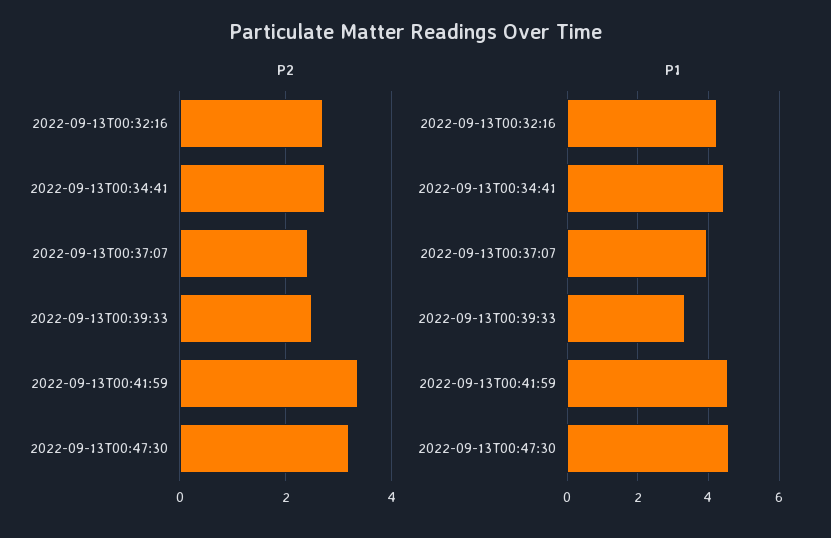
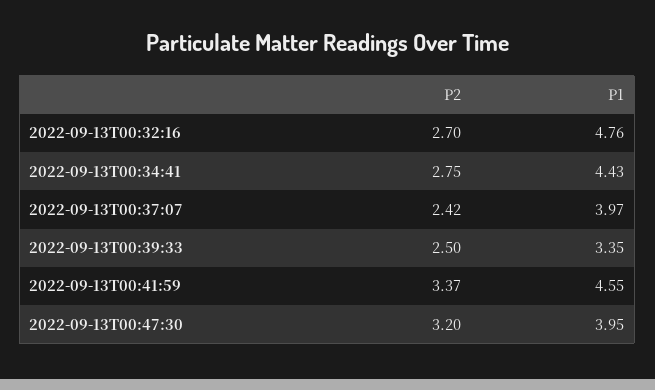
  {
    "P2": {
      "2022-09-13T00:32:16": 2.7,
      "2022-09-13T00:34:41": 2.75,
      "2022-09-13T00:37:07": 2.42,
      "2022-09-13T00:39:33": 2.5,
      "2022-09-13T00:41:59": 3.37,
      "2022-09-13T00:47:30": 3.2
    },
    "P1": {
-     "2022-09-13T00:32:16": 4.2,
+     "2022-09-13T00:32:16": 4.76,
      "2022-09-13T00:34:41": 4.43,
      "2022-09-13T00:37:07": 3.97,
      "2022-09-13T00:39:33": 3.35,
      "2022-09-13T00:41:59": 4.55,
-     "2022-09-13T00:47:30": 4.6
+     "2022-09-13T00:47:30": 3.95
    }
  }

